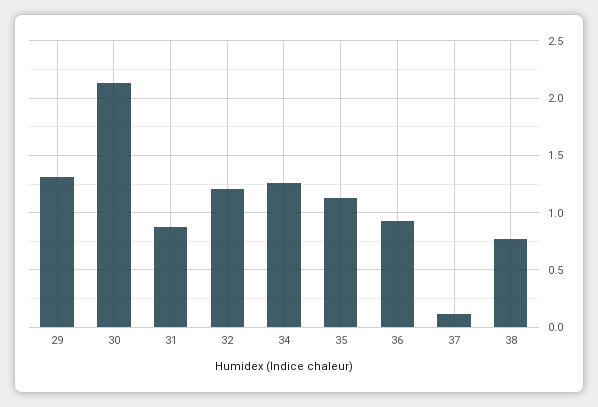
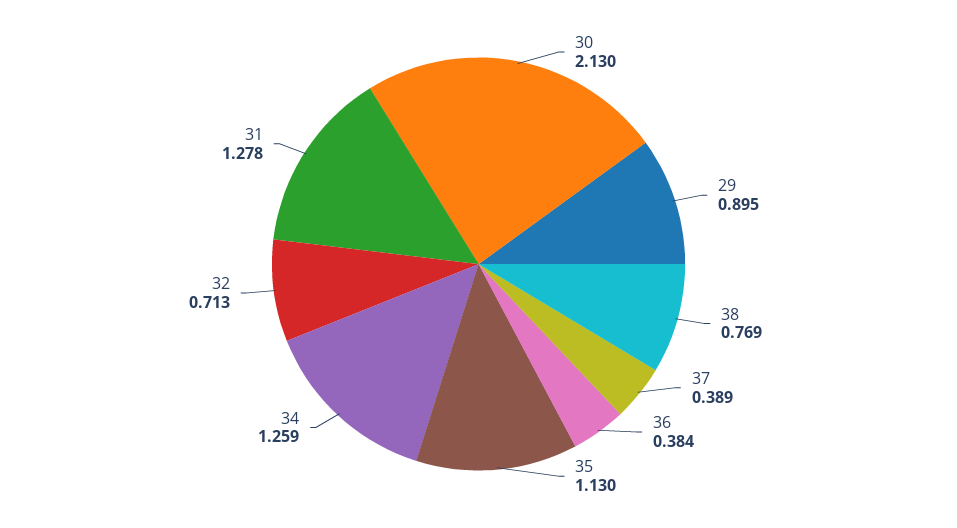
  {
-   "29": 1.3,
+   "29": 0.895,
    "30": 2.13,
-   "31": 0.9,
+   "31": 1.278,
-   "32": 1.2,
+   "32": 0.713,
    "34": 1.259,
    "35": 1.13,
-   "36": 0.9,
+   "36": 0.384,
-   "37": 0.1,
+   "37": 0.389,
    "38": 0.769
  }

